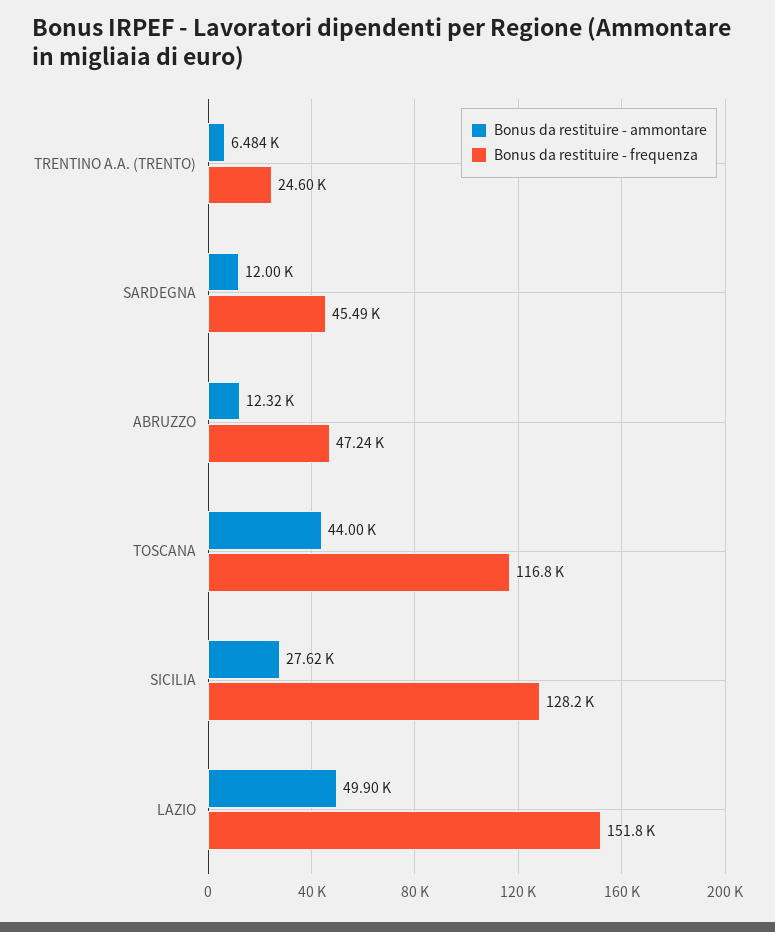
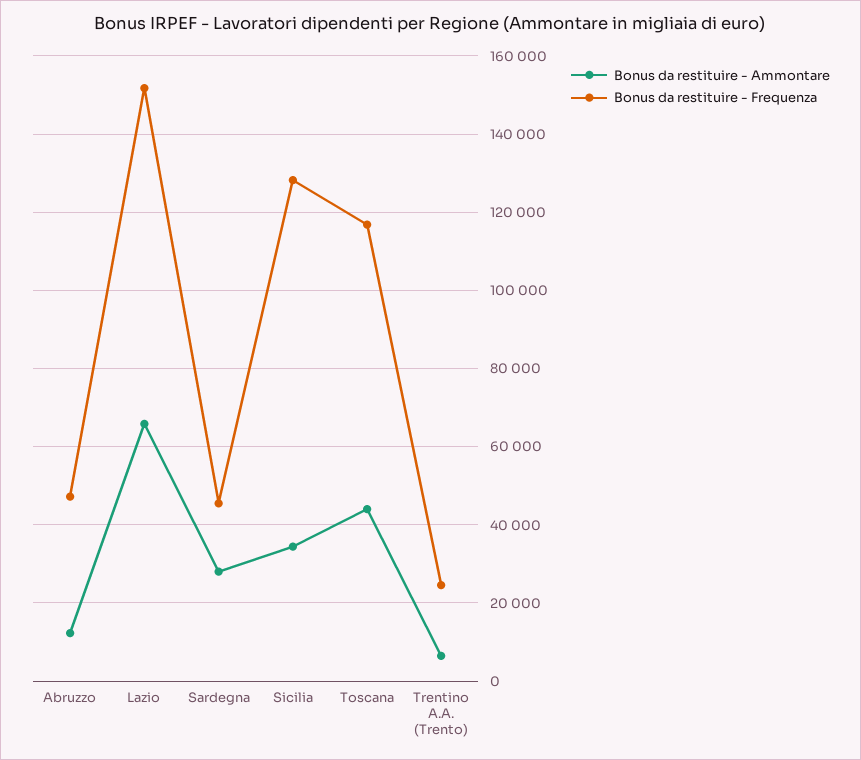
  {
    "Bonus da restituire - ammontare": {
      "TRENTINO A.A. (TRENTO)": 6484,
-     "SARDEGNA": 12000,
+     "SARDEGNA": 28000,
      "ABRUZZO": 12320,
      "TOSCANA": 44000,
-     "SICILIA": 27620,
+     "SICILIA": 34000,
-     "LAZIO": 49900
+     "LAZIO": 66000
    },
    "Bonus da restituire - frequenza": {
      "TRENTINO A.A. (TRENTO)": 24600,
      "SARDEGNA": 45490,
      "ABRUZZO": 47240,
      "TOSCANA": 116800,
      "SICILIA": 128200,
      "LAZIO": 151800
    }
  }

